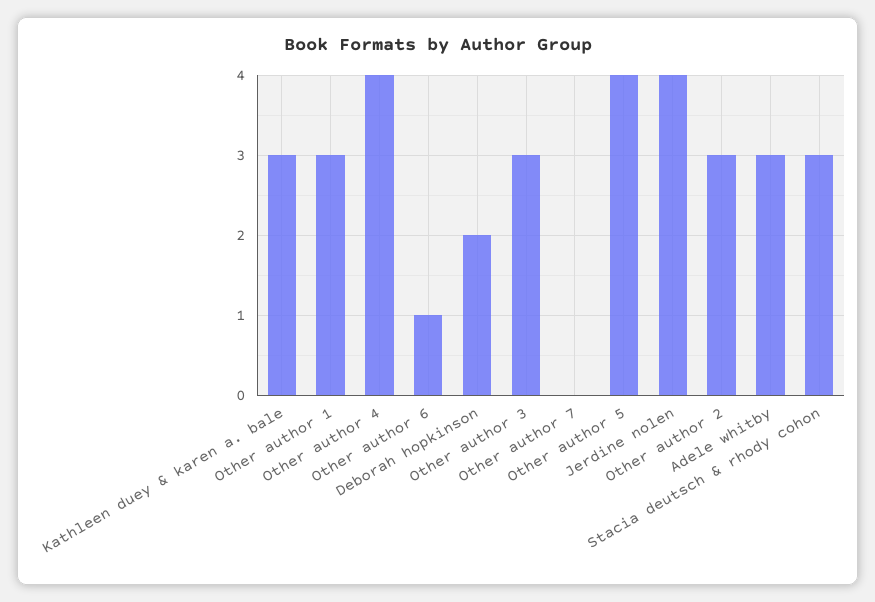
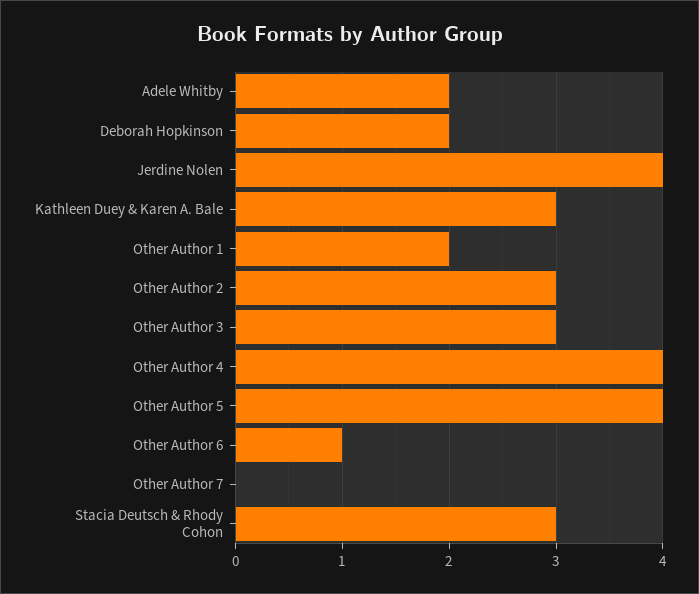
  {
    "Kathleen duey & karen a. bale": 3,
-   "Other author 1": 3,
+   "Other author 1": 2,
    "Other author 4": 4,
    "Other author 6": 1,
    "Deborah hopkinson": 2,
    "Other author 3": 3,
    "Other author 7": 0,
    "Other author 5": 4,
    "Jerdine nolen": 4,
    "Other author 2": 3,
-   "Adele whitby": 3,
+   "Adele whitby": 2,
    "Stacia deutsch & rhody cohon": 3
  }

